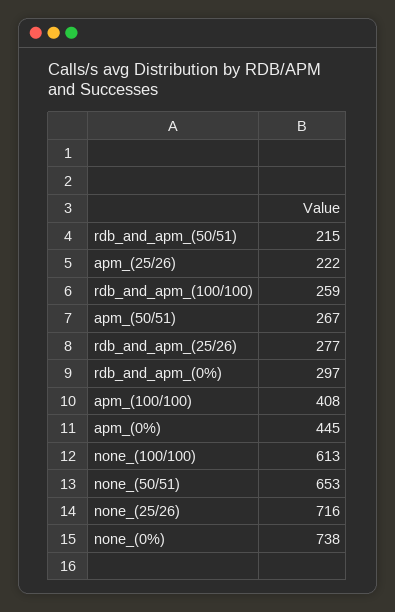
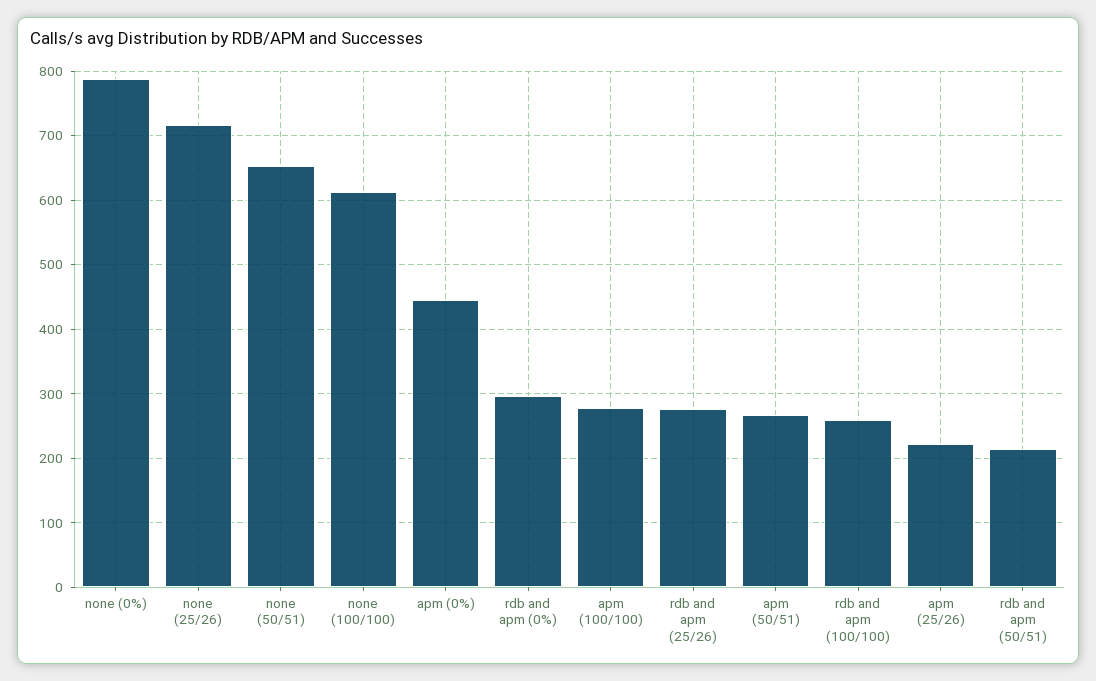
  {
    "rdb_and_apm_(50/51)": 215,
    "apm_(25/26)": 222,
    "rdb_and_apm_(100/100)": 259,
    "apm_(50/51)": 267,
    "rdb_and_apm_(25/26)": 277,
    "rdb_and_apm_(0%)": 297,
-   "apm_(100/100)": 408,
+   "apm_(100/100)": 280,
    "apm_(0%)": 445,
    "none_(100/100)": 613,
    "none_(50/51)": 653,
    "none_(25/26)": 716,
-   "none_(0%)": 738
+   "none_(0%)": 790
  }

